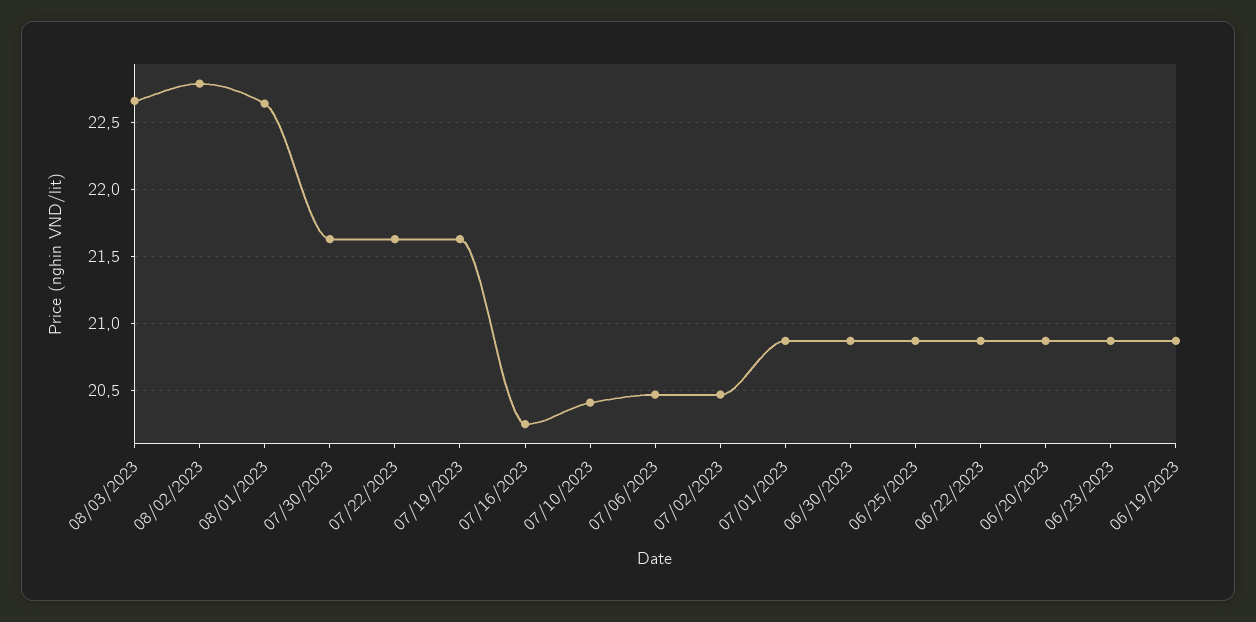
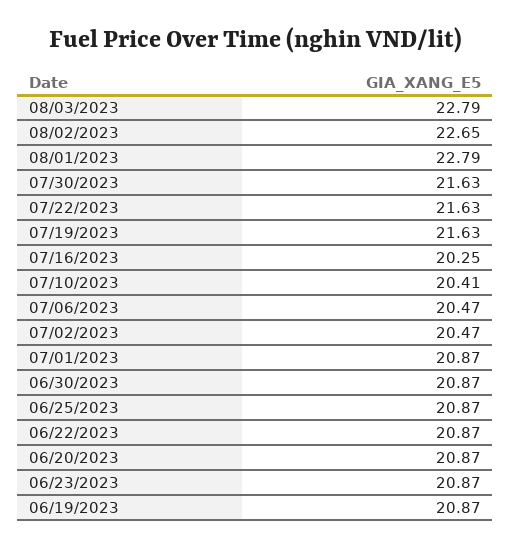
  {
-   "08/03/2023": 22.65,
+   "08/03/2023": 22.79,
-   "08/02/2023": 22.8,
+   "08/02/2023": 22.65,
-   "08/01/2023": 22.65,
+   "08/01/2023": 22.79,
    "07/30/2023": 21.63,
    "07/22/2023": 21.63,
    "07/19/2023": 21.63,
    "07/16/2023": 20.25,
    "07/10/2023": 20.41,
    "07/06/2023": 20.47,
    "07/02/2023": 20.47,
    "07/01/2023": 20.87,
    "06/30/2023": 20.87,
    "06/25/2023": 20.87,
    "06/22/2023": 20.87,
    "06/20/2023": 20.87,
    "06/23/2023": 20.87,
    "06/19/2023": 20.87
  }

